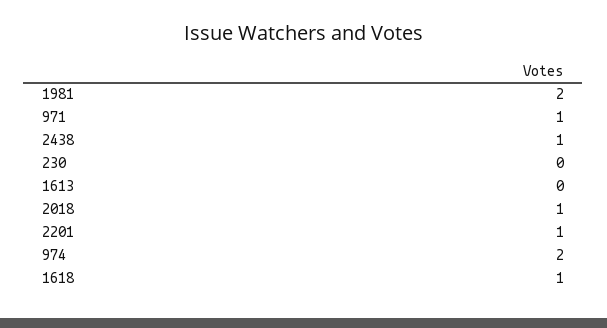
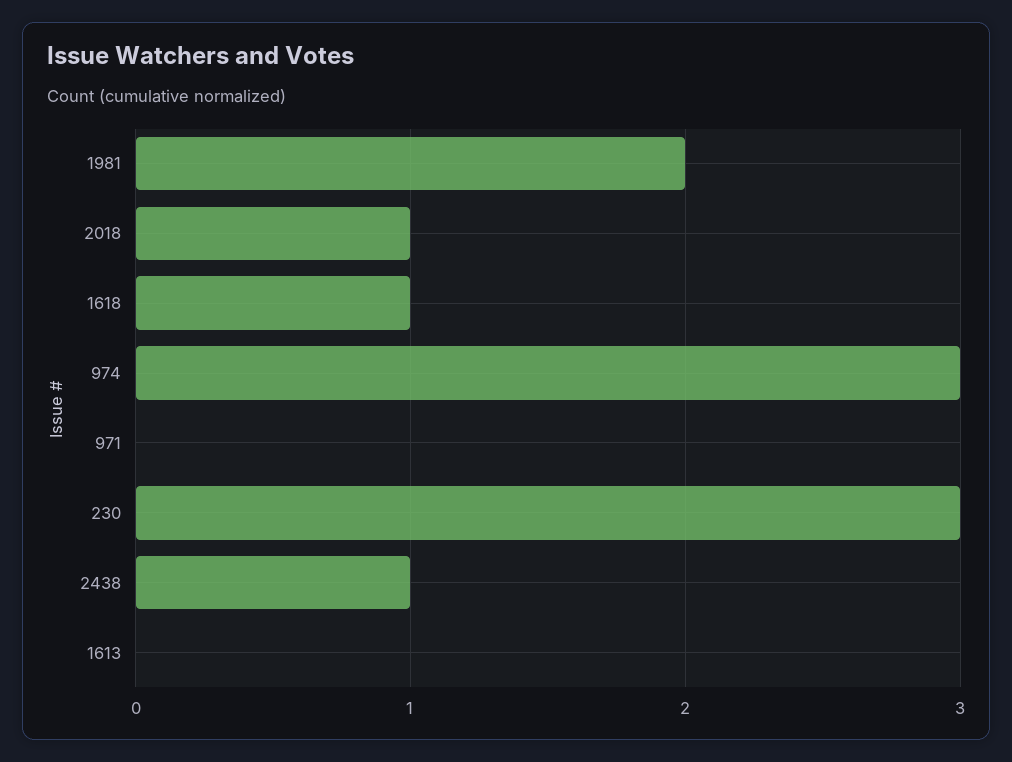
  {
    "1981": 2,
-   "971": 1,
+   "971": 0,
    "2438": 1,
-   "230": 0,
+   "230": 3,
    "1613": 0,
    "2018": 1,
-   "2201": 1,
-   "974": 2,
+   "974": 3,
    "1618": 1
  }

